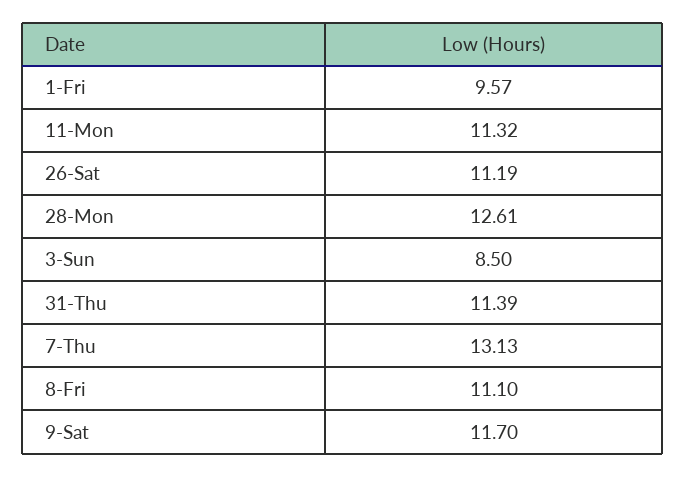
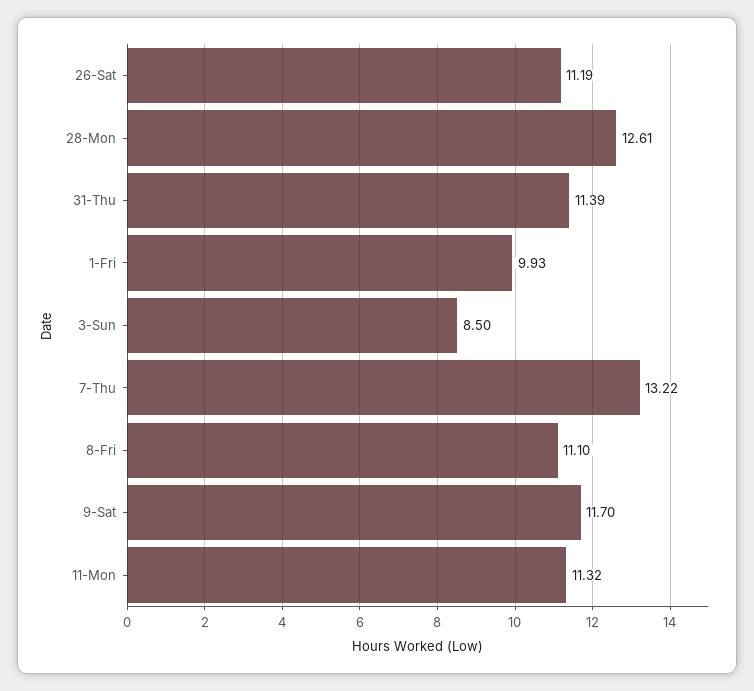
  {
-   "1-Fri": 9.57,
+   "1-Fri": 9.93,
    "11-Mon": 11.32,
    "26-Sat": 11.19,
    "28-Mon": 12.61,
    "3-Sun": 8.5,
    "31-Thu": 11.39,
-   "7-Thu": 13.13,
+   "7-Thu": 13.22,
    "8-Fri": 11.1,
    "9-Sat": 11.7
  }

